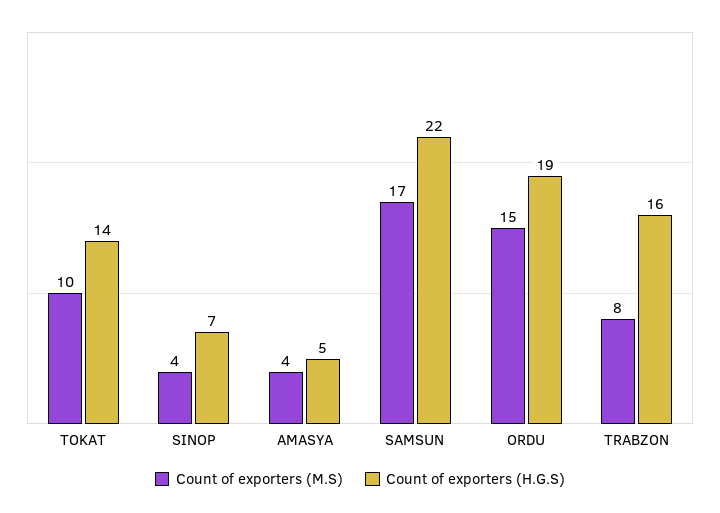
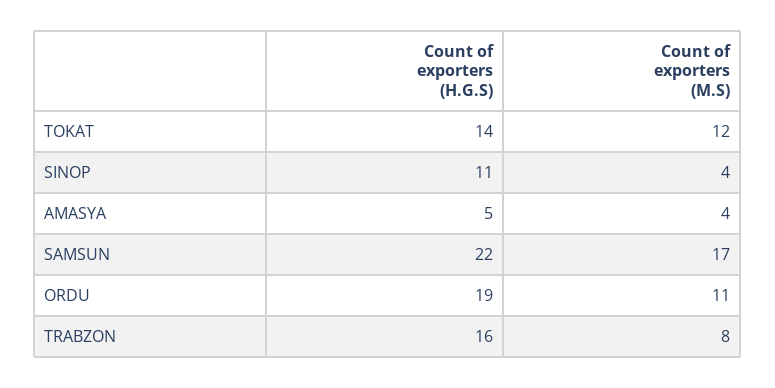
  {
    "Count of exporters (M.S)": {
-     "TOKAT": 10,
+     "TOKAT": 12,
      "SINOP": 4,
      "AMASYA": 4,
      "SAMSUN": 17,
-     "ORDU": 15,
+     "ORDU": 11,
      "TRABZON": 8
    },
    "Count of exporters (H.G.S)": {
      "TOKAT": 14,
-     "SINOP": 7,
+     "SINOP": 11,
      "AMASYA": 5,
      "SAMSUN": 22,
      "ORDU": 19,
      "TRABZON": 16
    }
  }

